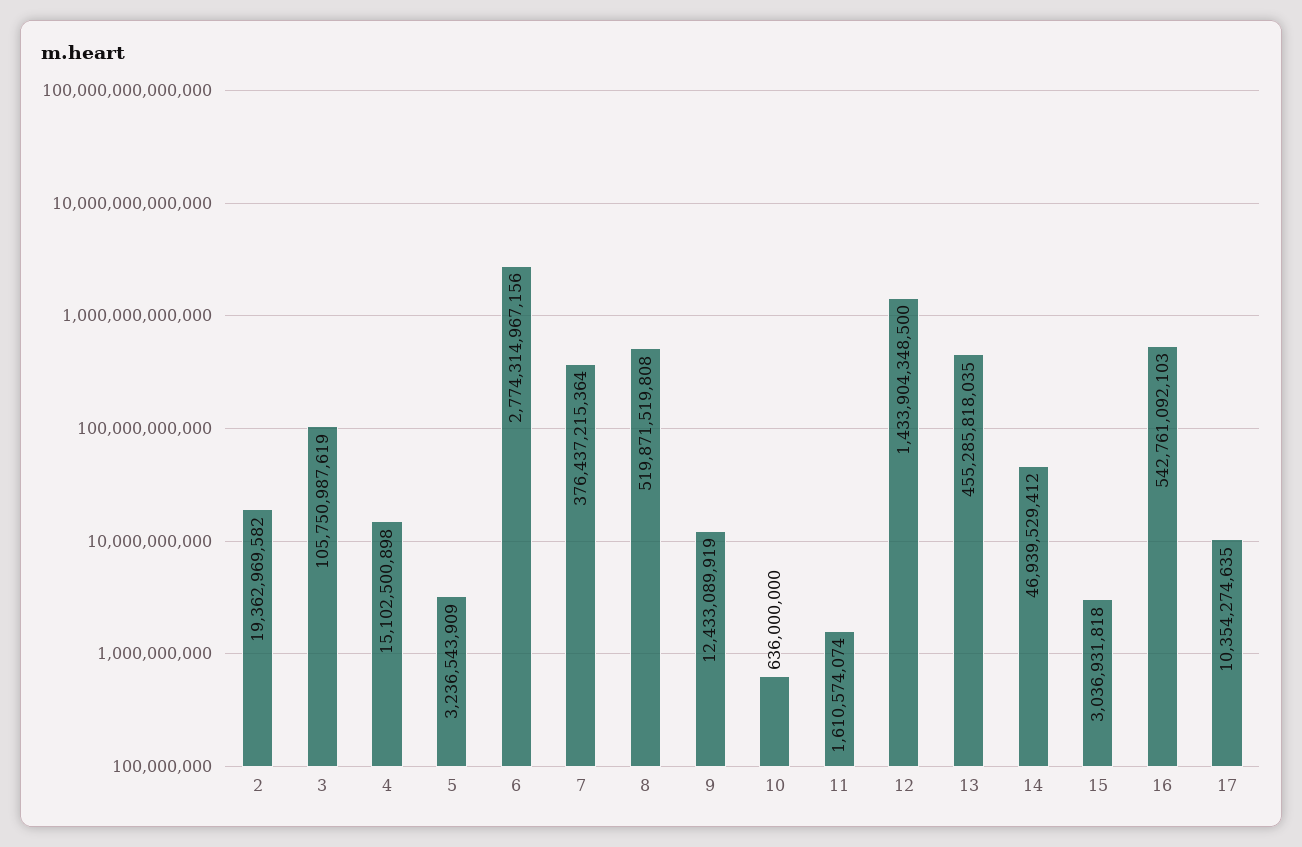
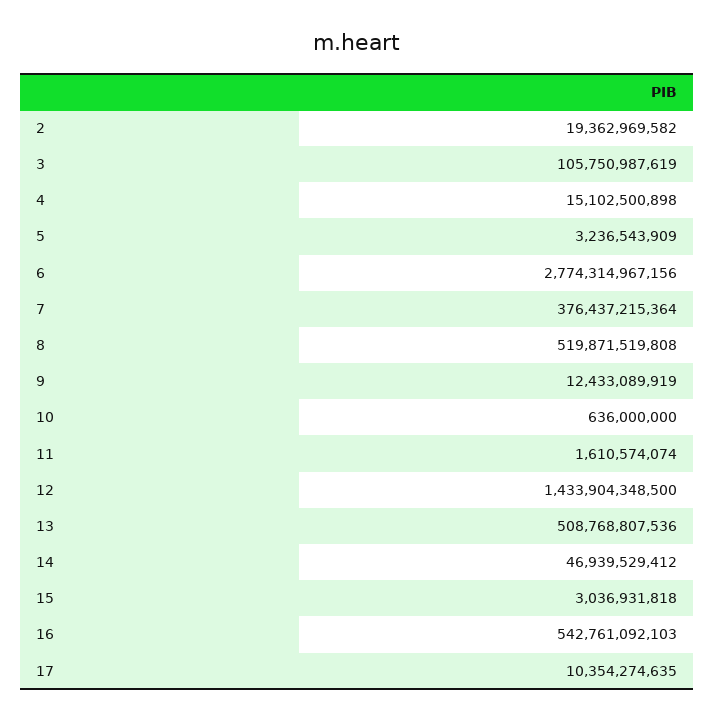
  {
    "2": 19362969582,
    "3": 105750987619,
    "4": 15102500898,
    "5": 3236543909,
    "6": 2774314967156,
    "7": 376437215364,
    "8": 519871519808,
    "9": 12433089919,
    "10": 636000000,
    "11": 1610574074,
    "12": 1433904348500,
-   "13": 455285818035,
+   "13": 508768807536,
    "14": 46939529412,
    "15": 3036931818,
    "16": 542761092103,
    "17": 10354274635
  }

